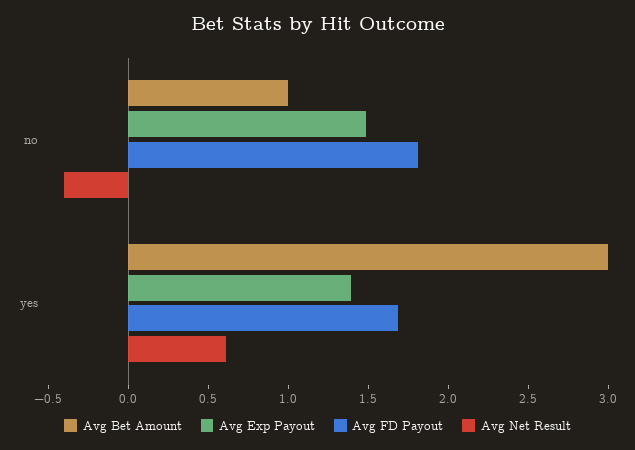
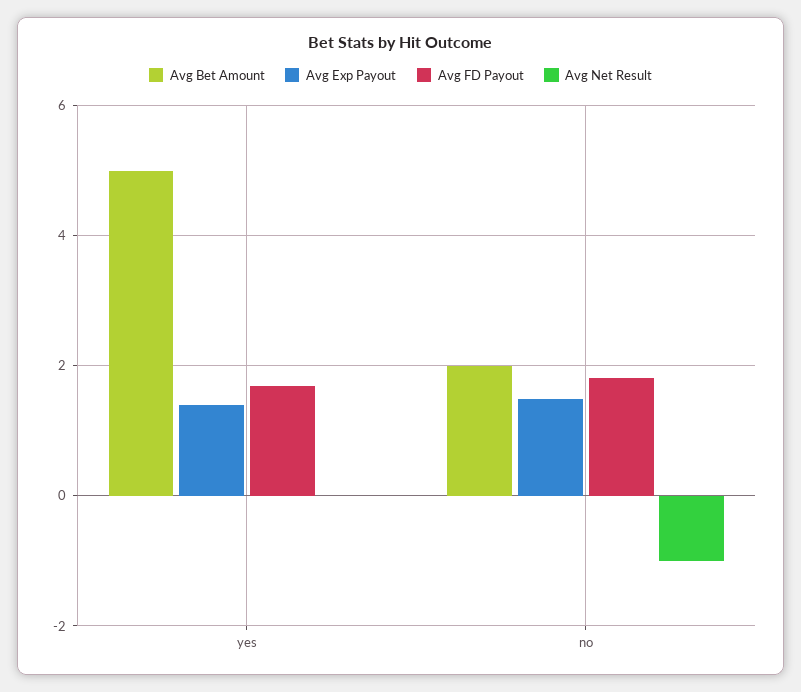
  {
    "Avg Bet Amount": {
-     "no": 1,
+     "no": 2,
-     "yes": 3
+     "yes": 5
    },
    "Avg Exp Payout": {
      "no": 1.5,
      "yes": 1.4
    },
    "Avg FD Payout": {
      "no": 1.8,
      "yes": 1.7
    },
    "Avg Net Result": {
-     "no": -0.4,
+     "no": -1,
-     "yes": 0.6
+     "yes": 0
    }
  }

